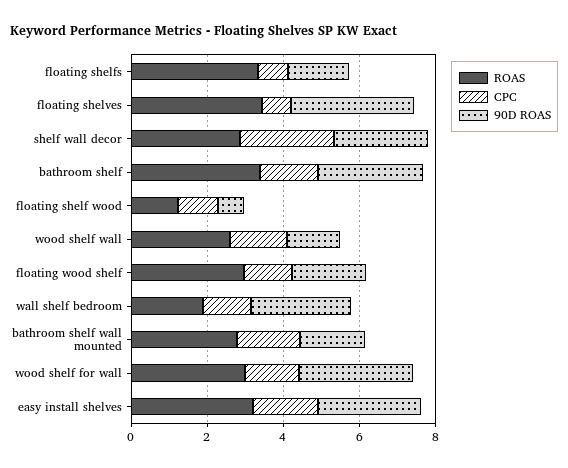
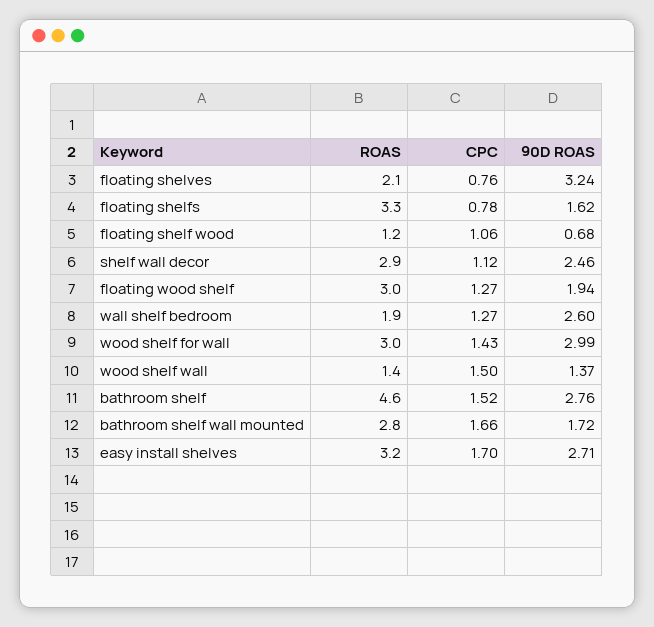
  {
    "ROAS": {
      "floating shelfs": 3.3,
-     "floating shelves": 3.5,
+     "floating shelves": 2.1,
      "shelf wall decor": 2.9,
-     "bathroom shelf": 3.5,
+     "bathroom shelf": 4.6,
      "floating shelf wood": 1.2,
-     "wood shelf wall": 2.5,
+     "wood shelf wall": 1.4,
      "floating wood shelf": 3,
      "wall shelf bedroom": 1.9,
      "bathroom shelf wall mounted": 2.8,
      "wood shelf for wall": 3,
      "easy install shelves": 3.2
    },
    "CPC": {
      "floating shelfs": 0.78,
      "floating shelves": 0.76,
-     "shelf wall decor": 2.5,
+     "shelf wall decor": 1.12,
      "bathroom shelf": 1.52,
      "floating shelf wood": 1.06,
      "wood shelf wall": 1.5,
      "floating wood shelf": 1.27,
      "wall shelf bedroom": 1.27,
      "bathroom shelf wall mounted": 1.66,
      "wood shelf for wall": 1.43,
      "easy install shelves": 1.7
    },
    "90D ROAS": {
      "floating shelfs": 1.62,
      "floating shelves": 3.24,
      "shelf wall decor": 2.46,
      "bathroom shelf": 2.76,
      "floating shelf wood": 0.68,
      "wood shelf wall": 1.37,
      "floating wood shelf": 1.94,
      "wall shelf bedroom": 2.6,
      "bathroom shelf wall mounted": 1.72,
      "wood shelf for wall": 2.99,
      "easy install shelves": 2.71
    }
  }

